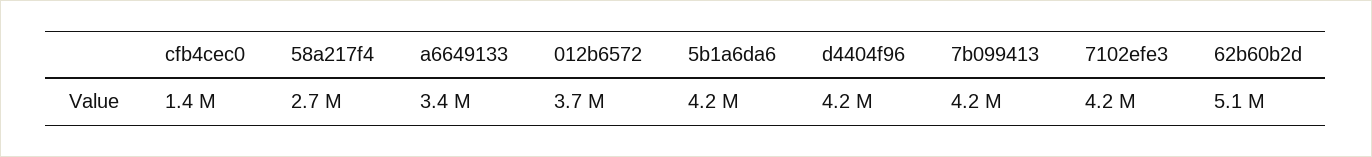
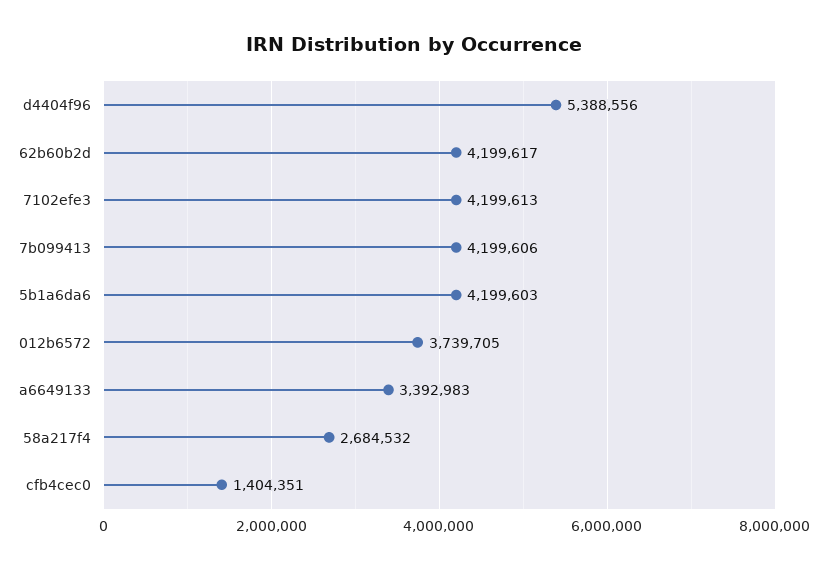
  {
    "cfb4cec0": 1404351,
    "58a217f4": 2684532,
    "a6649133": 3392983,
    "012b6572": 3739705,
    "5b1a6da6": 4199603,
-   "d4404f96": 4200000,
+   "d4404f96": 5388556,
    "7b099413": 4199606,
    "7102efe3": 4199613,
-   "62b60b2d": 5100000
+   "62b60b2d": 4199617
  }

